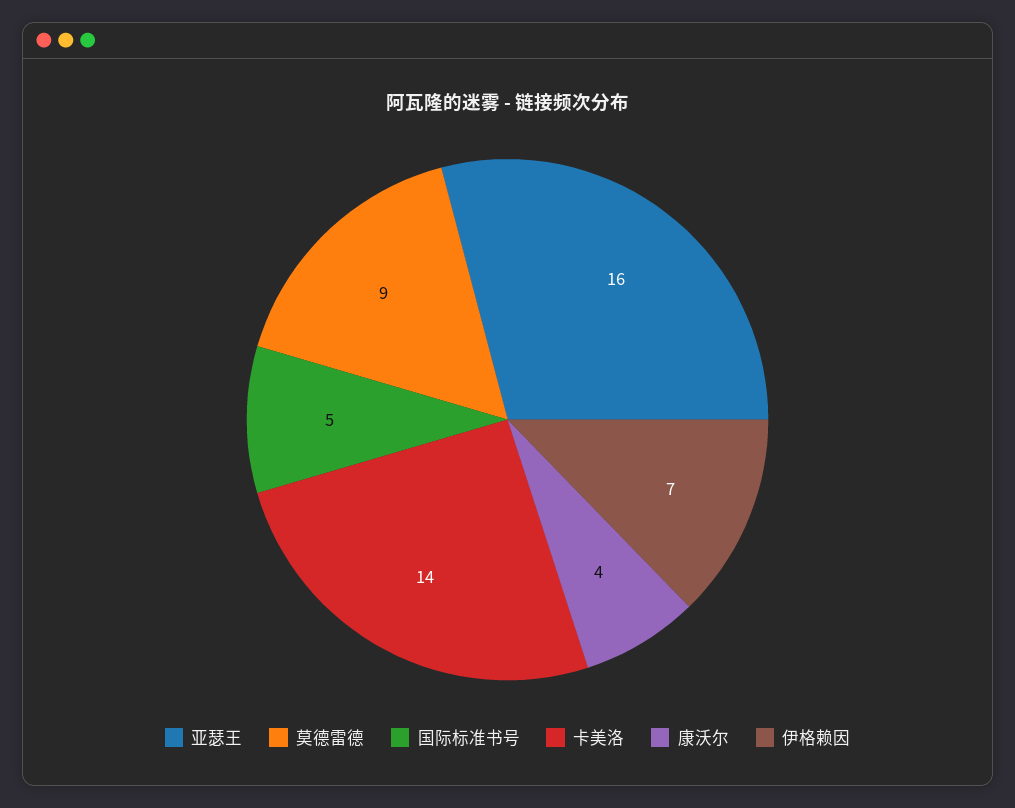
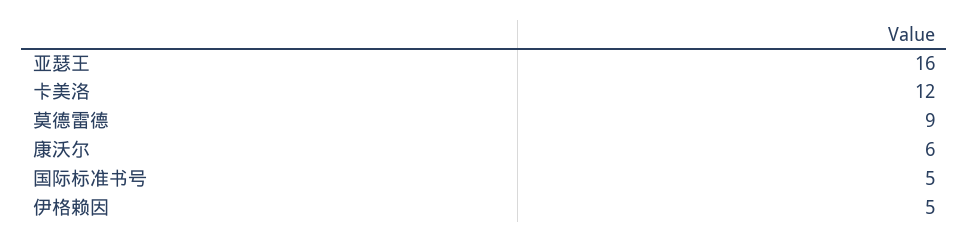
  {
    "亚瑟王": 16,
    "莫德雷德": 9,
    "国际标准书号": 5,
-   "卡美洛": 14,
+   "卡美洛": 12,
-   "康沃尔": 4,
+   "康沃尔": 6,
-   "伊格赖因": 7
+   "伊格赖因": 5
  }

